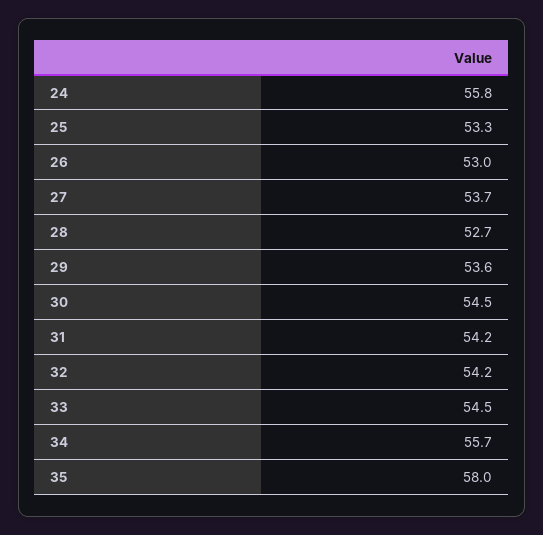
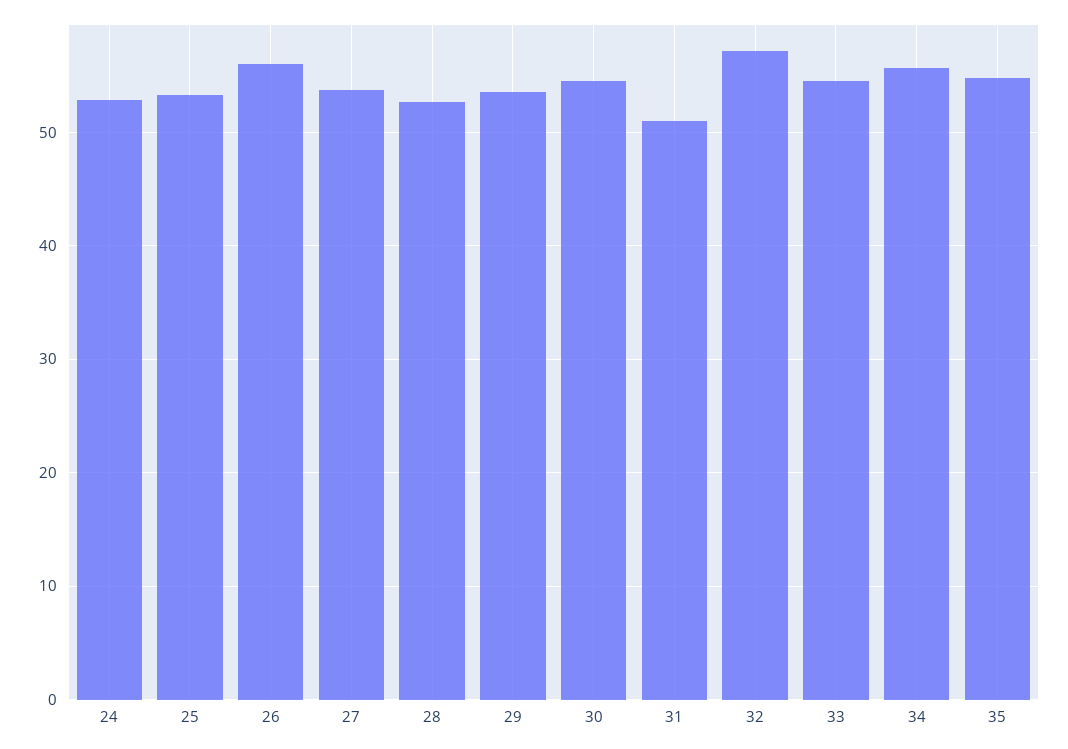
  {
-   "24": 55.8,
+   "24": 53,
    "25": 53.3,
-   "26": 53,
+   "26": 56,
    "27": 53.7,
    "28": 52.7,
    "29": 53.6,
    "30": 54.5,
-   "31": 54.2,
+   "31": 51,
-   "32": 54.2,
+   "32": 57,
    "33": 54.5,
    "34": 55.7,
-   "35": 58
+   "35": 55
  }

